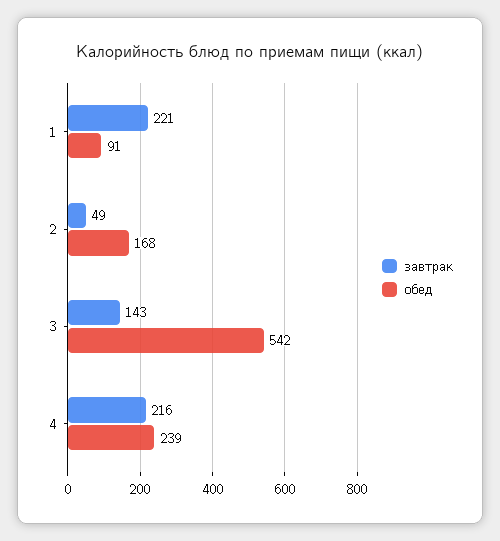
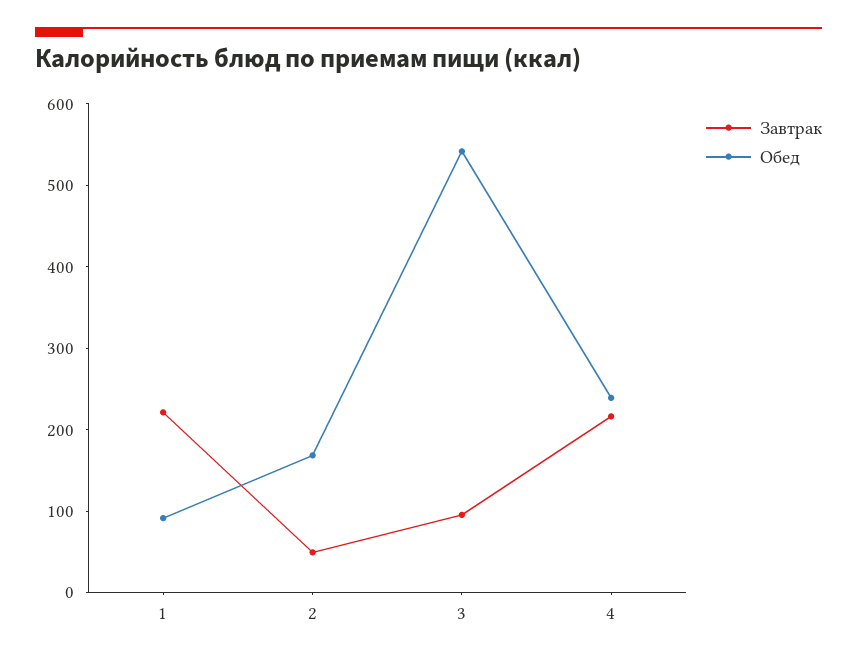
  {
    "завтрак": {
      "1": 221,
      "2": 49,
-     "3": 143,
+     "3": 100,
      "4": 216
    },
    "обед": {
      "1": 91,
      "2": 168,
      "3": 542,
      "4": 239
    }
  }

